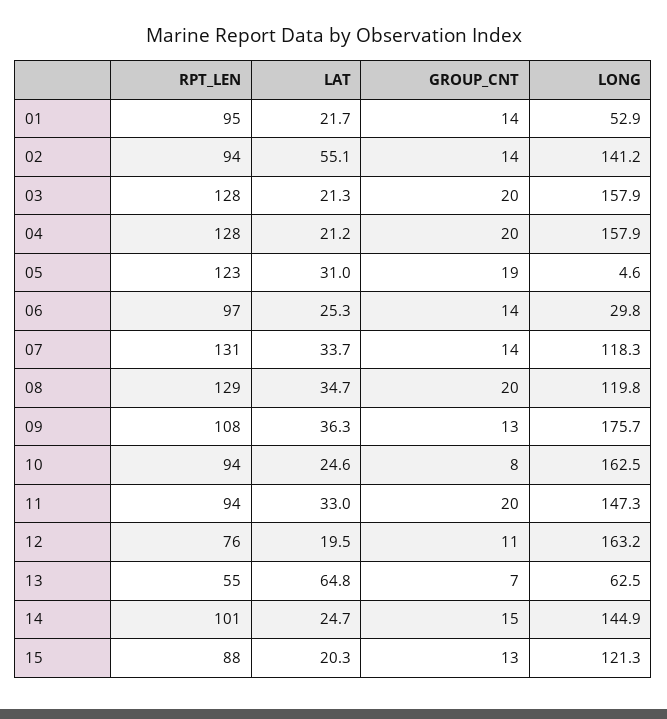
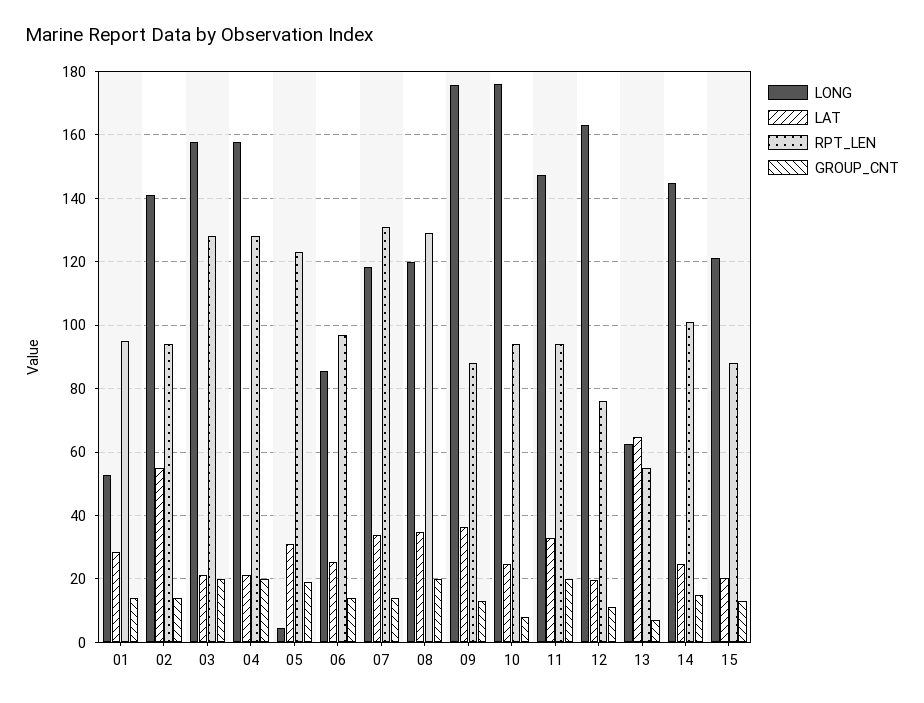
  {
    "RPT_LEN": {
      "01": 95,
      "02": 94,
      "03": 128,
      "04": 128,
      "05": 123,
      "06": 97,
      "07": 131,
      "08": 129,
-     "09": 108,
+     "09": 88,
      "10": 94,
      "11": 94,
      "12": 76,
      "13": 55,
      "14": 101,
      "15": 88
    },
    "LAT": {
-     "01": 21.7,
+     "01": 28,
      "02": 55.1,
      "03": 21.3,
      "04": 21.2,
      "05": 31,
      "06": 25.3,
      "07": 33.7,
      "08": 34.7,
      "09": 36.3,
      "10": 24.6,
      "11": 33,
      "12": 19.5,
      "13": 64.8,
      "14": 24.7,
      "15": 20.3
    },
    "GROUP_CNT": {
      "01": 14,
      "02": 14,
      "03": 20,
      "04": 20,
      "05": 19,
      "06": 14,
      "07": 14,
      "08": 20,
      "09": 13,
      "10": 8,
      "11": 20,
      "12": 11,
      "13": 7,
      "14": 15,
      "15": 13
    },
    "LONG": {
      "01": 52.9,
      "02": 141.2,
      "03": 157.9,
      "04": 157.9,
      "05": 4.6,
-     "06": 29.8,
+     "06": 86,
      "07": 118.3,
      "08": 119.8,
      "09": 175.7,
-     "10": 162.5,
+     "10": 176,
      "11": 147.3,
      "12": 163.2,
      "13": 62.5,
      "14": 144.9,
      "15": 121.3
    }
  }

